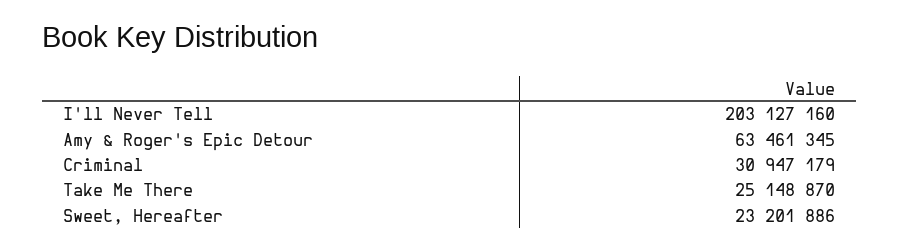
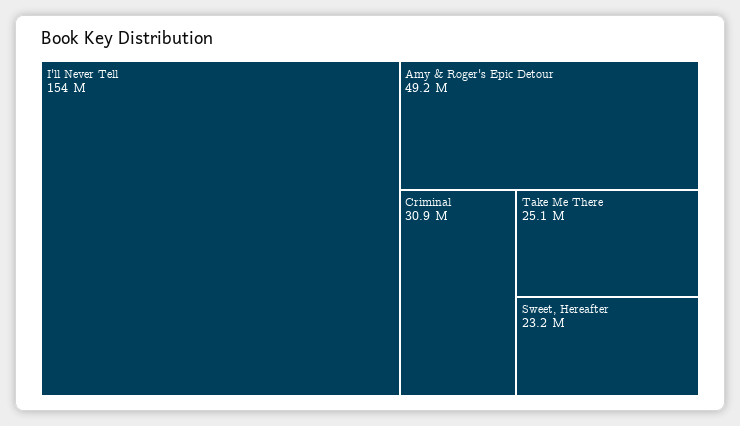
  {
-   "I'll Never Tell": 203127160,
+   "I'll Never Tell": 154000000,
-   "Amy & Roger's Epic Detour": 63461345,
+   "Amy & Roger's Epic Detour": 49200000,
    "Criminal": 30947179,
    "Take Me There": 25148870,
    "Sweet, Hereafter": 23201886
  }

